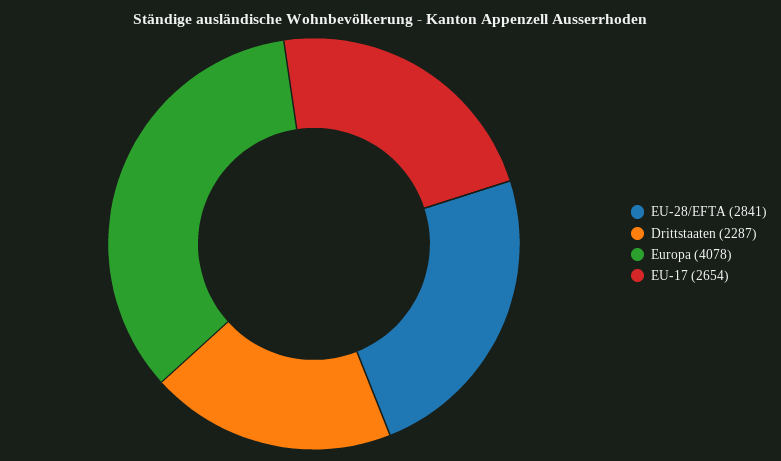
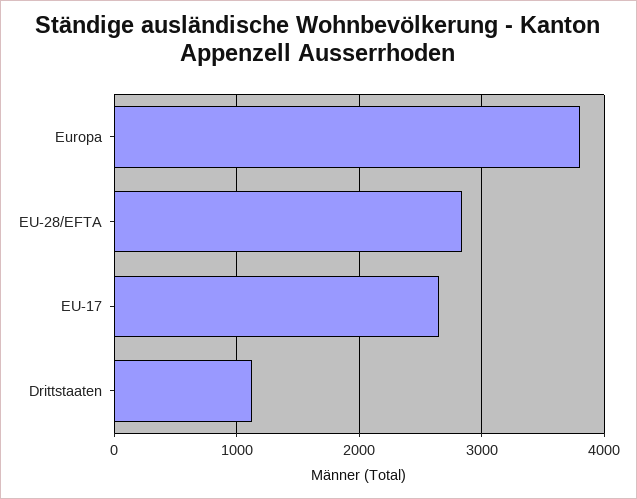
  {
    "EU-28/EFTA": 2841,
-   "Drittstaaten": 2287,
+   "Drittstaaten": 1100,
-   "Europa": 4078,
+   "Europa": 3800,
    "EU-17": 2654
  }

